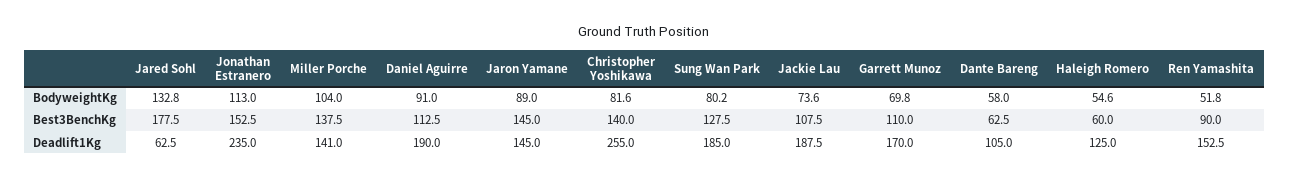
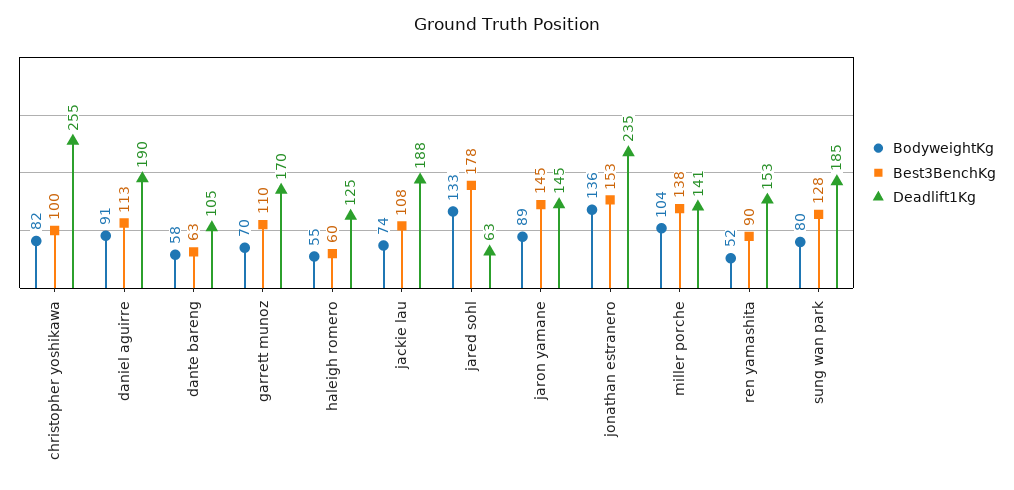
  {
    "BodyweightKg": {
      "Jared Sohl": 132.8,
-     "Jonathan Estranero": 113,
+     "Jonathan Estranero": 136,
      "Miller Porche": 104,
      "Daniel Aguirre": 91,
      "Jaron Yamane": 89,
      "Christopher Yoshikawa": 81.6,
      "Sung Wan Park": 80.2,
      "Jackie Lau": 73.6,
      "Garrett Munoz": 69.8,
      "Dante Bareng": 58,
      "Haleigh Romero": 54.6,
      "Ren Yamashita": 51.8
    },
    "Best3BenchKg": {
      "Jared Sohl": 177.5,
      "Jonathan Estranero": 152.5,
      "Miller Porche": 137.5,
      "Daniel Aguirre": 112.5,
      "Jaron Yamane": 145,
-     "Christopher Yoshikawa": 140,
+     "Christopher Yoshikawa": 100,
      "Sung Wan Park": 127.5,
      "Jackie Lau": 107.5,
      "Garrett Munoz": 110,
      "Dante Bareng": 62.5,
      "Haleigh Romero": 60,
      "Ren Yamashita": 90
    },
    "Deadlift1Kg": {
      "Jared Sohl": 62.5,
      "Jonathan Estranero": 235,
      "Miller Porche": 141,
      "Daniel Aguirre": 190,
      "Jaron Yamane": 145,
      "Christopher Yoshikawa": 255,
      "Sung Wan Park": 185,
      "Jackie Lau": 187.5,
      "Garrett Munoz": 170,
      "Dante Bareng": 105,
      "Haleigh Romero": 125,
      "Ren Yamashita": 152.5
    }
  }

